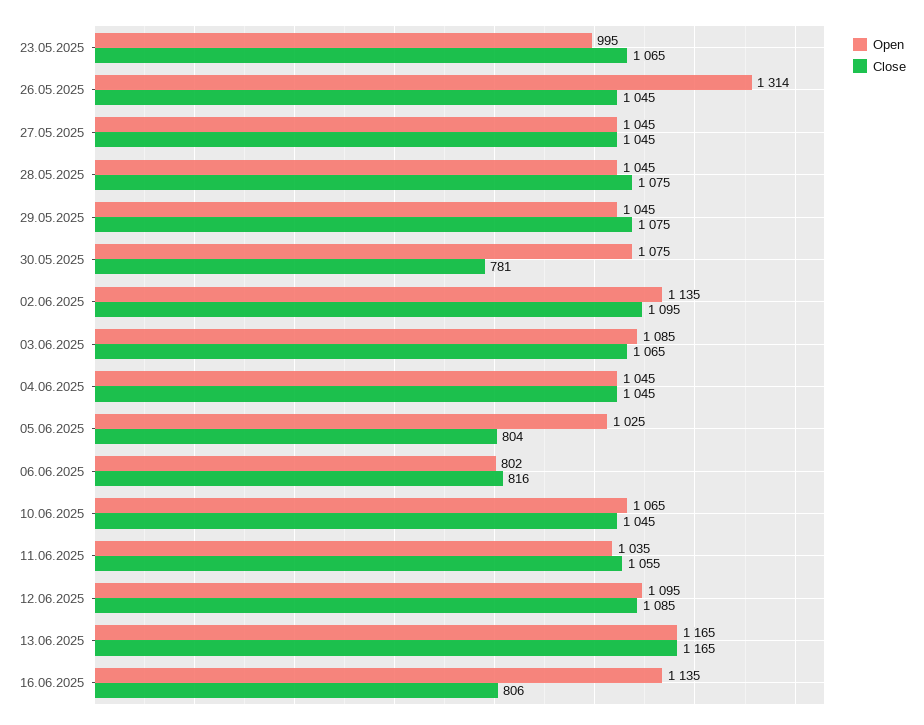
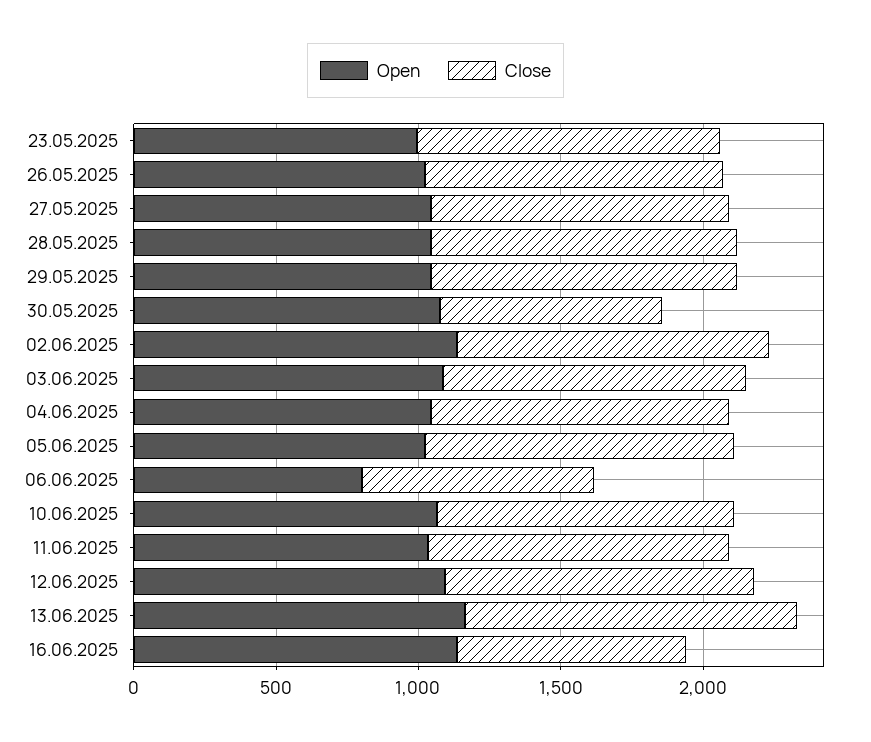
  {
    "Open": {
      "23.05.2025": 995,
-     "26.05.2025": 1314,
+     "26.05.2025": 1000,
      "27.05.2025": 1045,
      "28.05.2025": 1045,
      "29.05.2025": 1045,
      "30.05.2025": 1075,
      "02.06.2025": 1135,
      "03.06.2025": 1085,
      "04.06.2025": 1045,
      "05.06.2025": 1025,
      "06.06.2025": 802,
      "10.06.2025": 1065,
      "11.06.2025": 1035,
      "12.06.2025": 1095,
      "13.06.2025": 1165,
      "16.06.2025": 1135
    },
    "Close": {
      "23.05.2025": 1065,
      "26.05.2025": 1045,
      "27.05.2025": 1045,
      "28.05.2025": 1075,
      "29.05.2025": 1075,
      "30.05.2025": 781,
      "02.06.2025": 1095,
      "03.06.2025": 1065,
      "04.06.2025": 1045,
-     "05.06.2025": 804,
+     "05.06.2025": 1100,
      "06.06.2025": 816,
      "10.06.2025": 1045,
      "11.06.2025": 1055,
      "12.06.2025": 1085,
      "13.06.2025": 1165,
      "16.06.2025": 806
    }
  }

